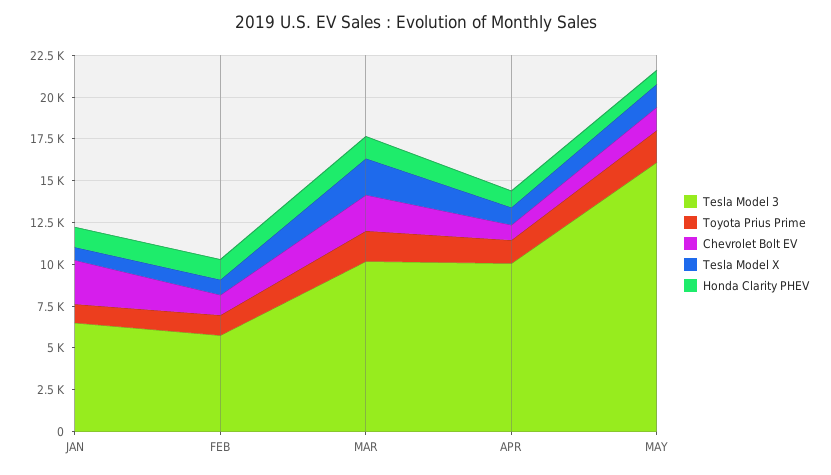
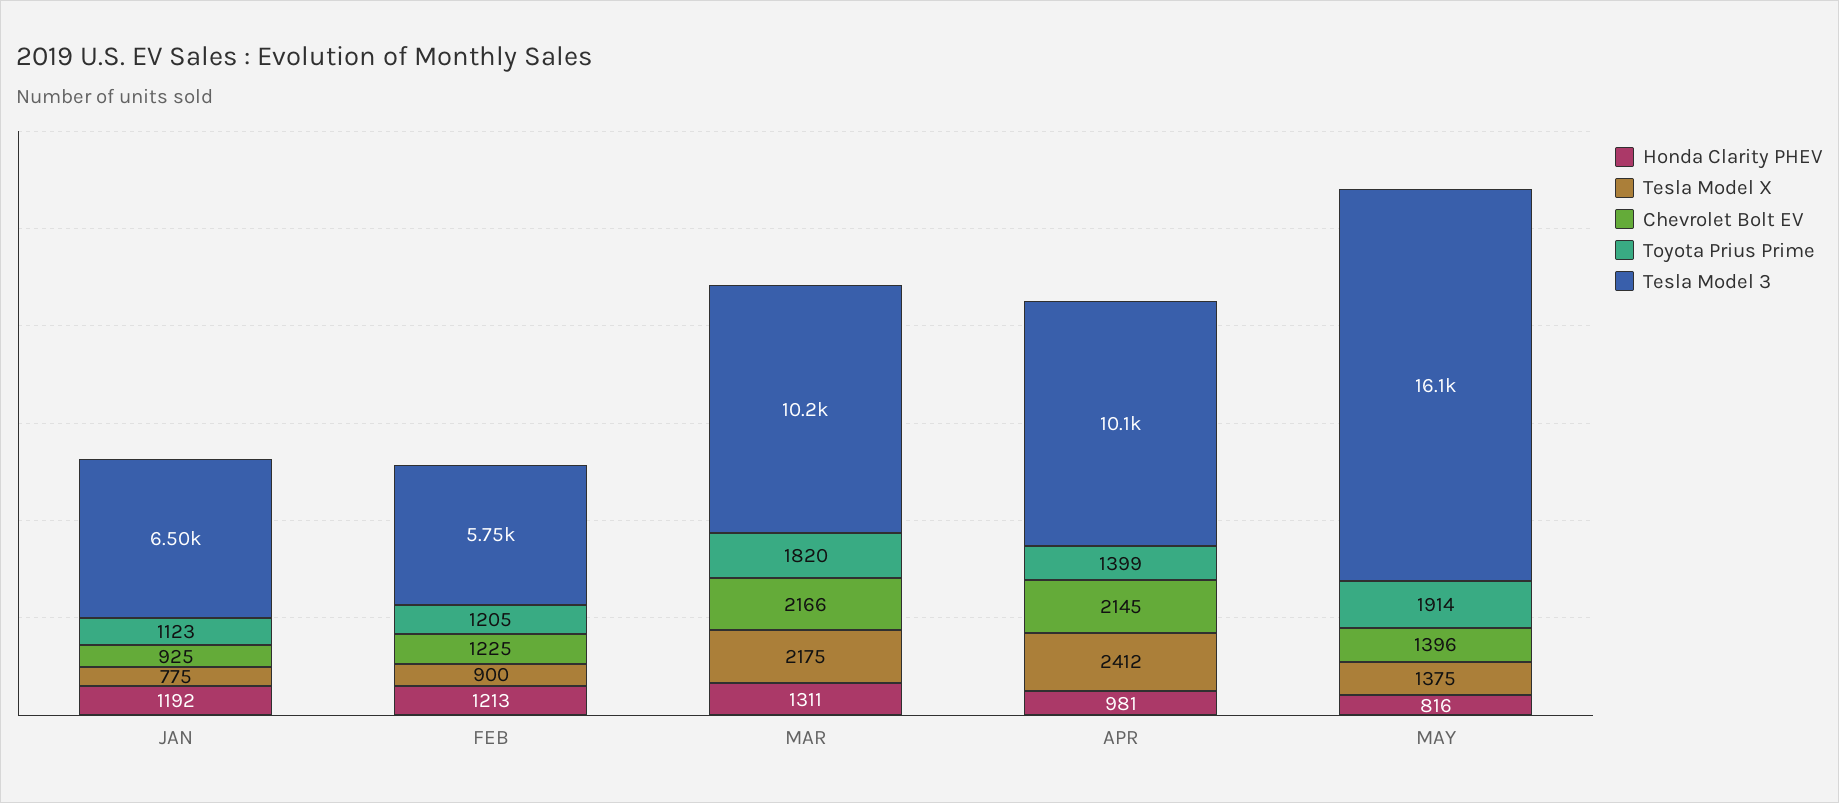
  {
    "Tesla Model 3": {
      "JAN": 6500,
      "FEB": 5750,
      "MAR": 10200,
      "APR": 10100,
      "MAY": 16100
    },
    "Toyota Prius Prime": {
      "JAN": 1123,
      "FEB": 1205,
      "MAR": 1820,
      "APR": 1399,
      "MAY": 1914
    },
    "Chevrolet Bolt EV": {
-     "JAN": 2500,
+     "JAN": 925,
      "FEB": 1225,
      "MAR": 2166,
-     "APR": 1000,
+     "APR": 2145,
      "MAY": 1396
    },
    "Tesla Model X": {
      "JAN": 775,
      "FEB": 900,
      "MAR": 2175,
-     "APR": 1000,
+     "APR": 2412,
      "MAY": 1375
    },
    "Honda Clarity PHEV": {
      "JAN": 1192,
      "FEB": 1213,
      "MAR": 1311,
      "APR": 981,
      "MAY": 816
    }
  }

